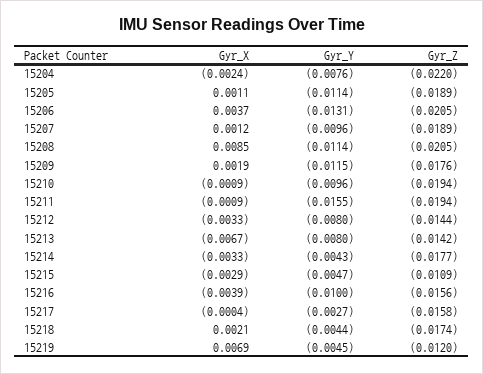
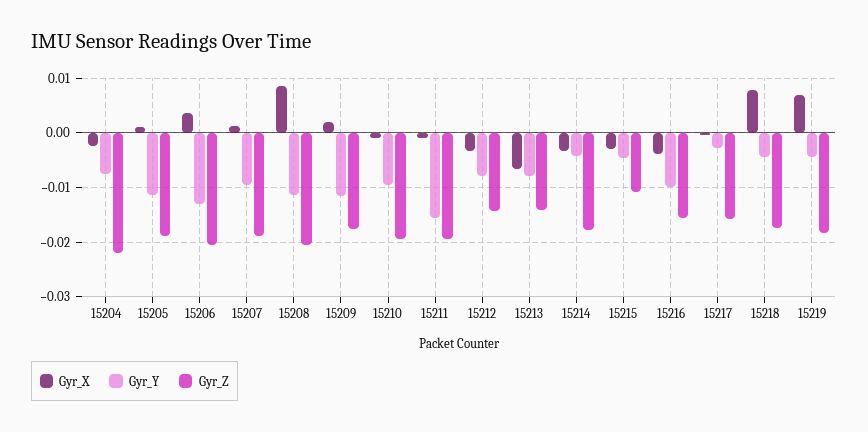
  {
    "Gyr_X": {
      "15204": -0.0024,
      "15205": 0.0011,
      "15206": 0.0037,
      "15207": 0.0012,
      "15208": 0.0085,
      "15209": 0.0019,
      "15210": -0.0009,
      "15211": -0.0009,
      "15212": -0.0033,
      "15213": -0.0067,
      "15214": -0.0033,
      "15215": -0.0029,
      "15216": -0.0039,
      "15217": -0.0004,
-     "15218": 0.0021,
+     "15218": 0.008,
      "15219": 0.0069
    },
    "Gyr_Y": {
      "15204": -0.0076,
      "15205": -0.0114,
      "15206": -0.0131,
      "15207": -0.0096,
      "15208": -0.0114,
      "15209": -0.0115,
      "15210": -0.0096,
      "15211": -0.0155,
      "15212": -0.008,
      "15213": -0.008,
      "15214": -0.0043,
      "15215": -0.0047,
      "15216": -0.01,
      "15217": -0.0027,
      "15218": -0.0044,
      "15219": -0.0045
    },
    "Gyr_Z": {
      "15204": -0.022,
      "15205": -0.0189,
      "15206": -0.0205,
      "15207": -0.0189,
      "15208": -0.0205,
      "15209": -0.0176,
      "15210": -0.0194,
      "15211": -0.0194,
      "15212": -0.0144,
      "15213": -0.0142,
      "15214": -0.0177,
      "15215": -0.0109,
      "15216": -0.0156,
      "15217": -0.0158,
      "15218": -0.0174,
-     "15219": -0.012
+     "15219": -0.018
    }
  }

